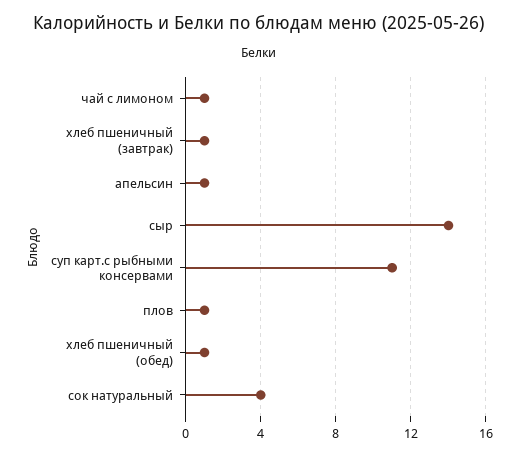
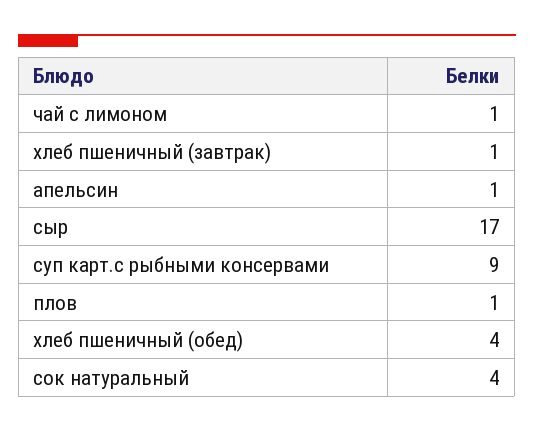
  {
    "чай с лимоном": 1,
    "хлеб пшеничный (завтрак)": 1,
    "апельсин": 1,
-   "сыр": 14,
+   "сыр": 17,
-   "суп карт.с рыбными консервами": 11,
+   "суп карт.с рыбными консервами": 9,
    "плов": 1,
-   "хлеб пшеничный (обед)": 1,
+   "хлеб пшеничный (обед)": 4,
    "сок натуральный": 4
  }

